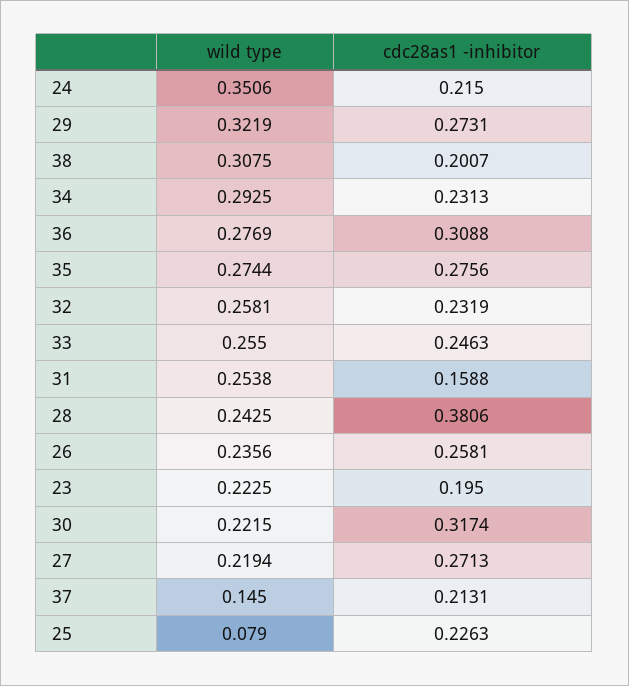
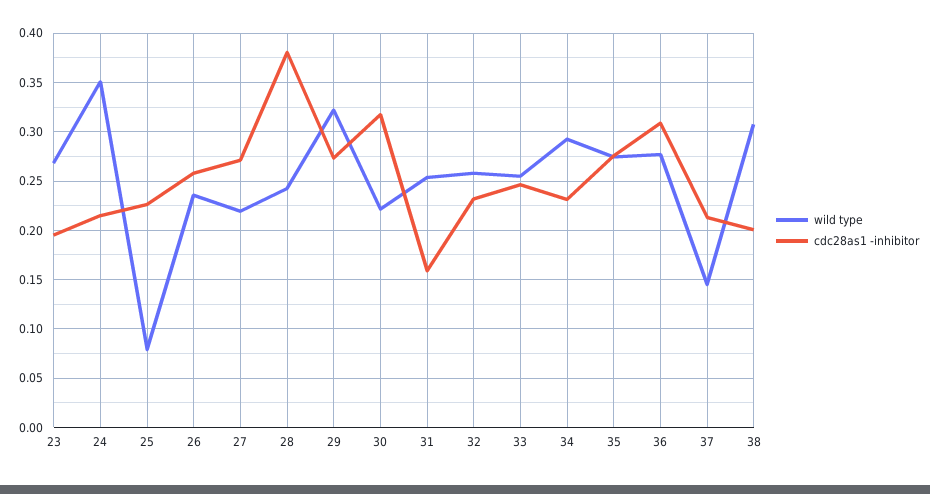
  {
    "wild type": {
      "24": 0.3506,
      "29": 0.3219,
      "38": 0.3075,
      "34": 0.2925,
      "36": 0.2769,
      "35": 0.2744,
      "32": 0.2581,
      "33": 0.255,
      "31": 0.2538,
      "28": 0.2425,
      "26": 0.2356,
-     "23": 0.2225,
+     "23": 0.27,
      "30": 0.2215,
      "27": 0.2194,
      "37": 0.145,
      "25": 0.079
    },
    "cdc28as1 -inhibitor": {
      "24": 0.215,
      "29": 0.2731,
      "38": 0.2007,
      "34": 0.2313,
      "36": 0.3088,
      "35": 0.2756,
      "32": 0.2319,
      "33": 0.2463,
      "31": 0.1588,
      "28": 0.3806,
      "26": 0.2581,
      "23": 0.195,
      "30": 0.3174,
      "27": 0.2713,
      "37": 0.2131,
      "25": 0.2263
    }
  }

